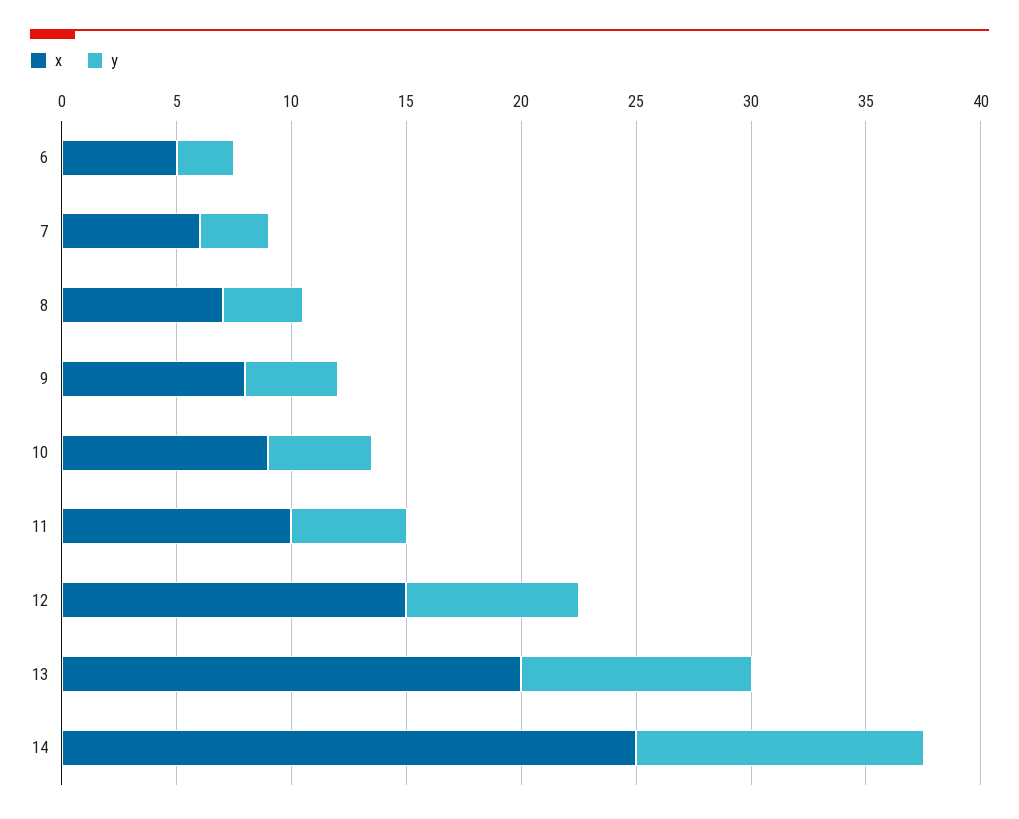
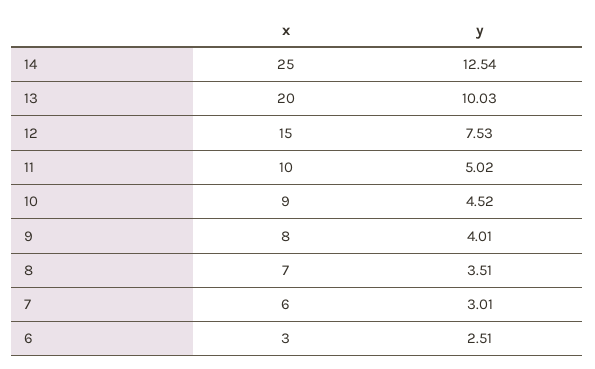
  {
    "x": {
-     "6": 5,
+     "6": 3,
      "7": 6,
      "8": 7,
      "9": 8,
      "10": 9,
      "11": 10,
      "12": 15,
      "13": 20,
      "14": 25
    },
    "y": {
      "6": 2.51,
      "7": 3.01,
      "8": 3.51,
      "9": 4.01,
      "10": 4.52,
      "11": 5.02,
      "12": 7.53,
      "13": 10.03,
      "14": 12.54
    }
  }

